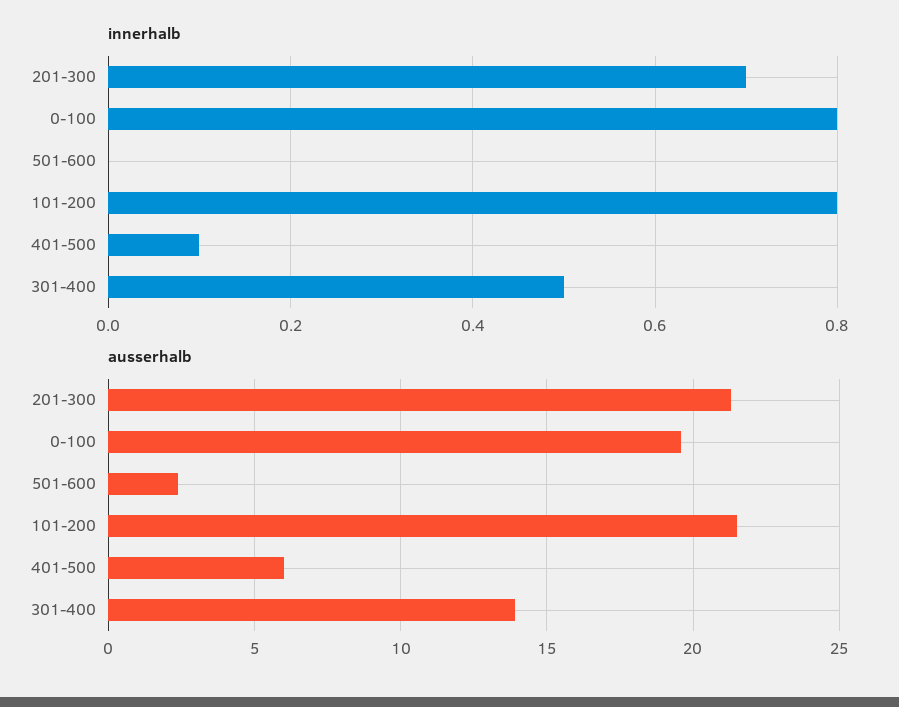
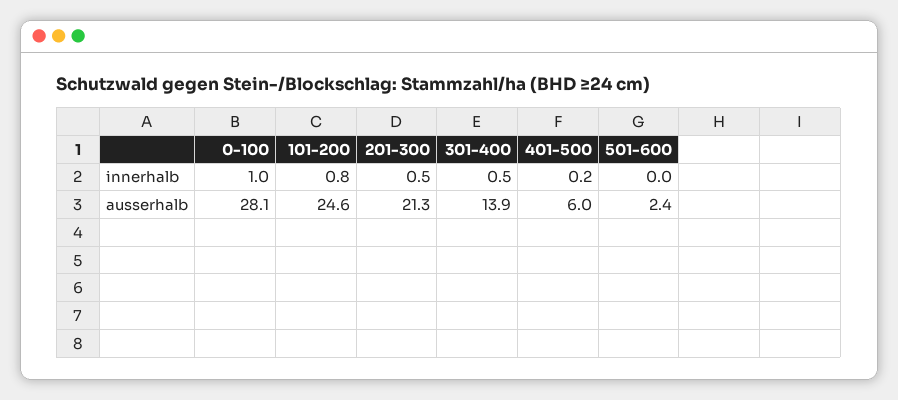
  {
    "innerhalb": {
-     "201-300": 0.7,
+     "201-300": 0.5,
-     "0-100": 0.8,
+     "0-100": 1,
      "501-600": 0,
      "101-200": 0.8,
-     "401-500": 0.1,
+     "401-500": 0.2,
      "301-400": 0.5
    },
    "ausserhalb": {
      "201-300": 21.3,
-     "0-100": 19.5,
+     "0-100": 28.1,
      "501-600": 2.4,
-     "101-200": 21.5,
+     "101-200": 24.6,
      "401-500": 6,
      "301-400": 13.9
    }
  }

